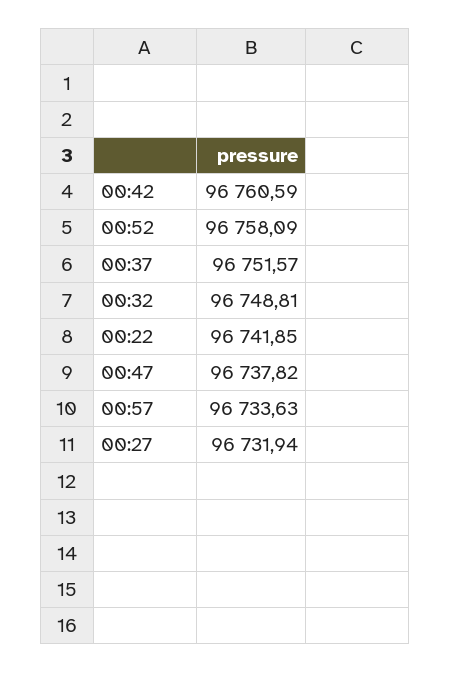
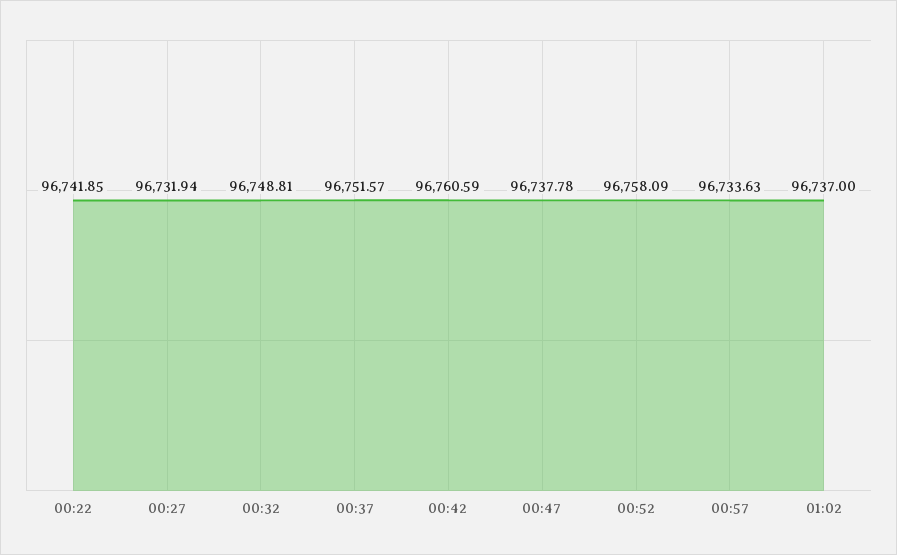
  {
    "00:42": 96760.59,
    "00:52": 96758.09,
    "00:37": 96751.57,
    "00:32": 96748.81,
    "00:22": 96741.85,
-   "00:47": 96737.82,
+   "00:47": 96737.78,
    "00:57": 96733.63,
-   "00:27": 96731.94
+   "00:27": 96731.94,
+   "01:02": 96737
  }

